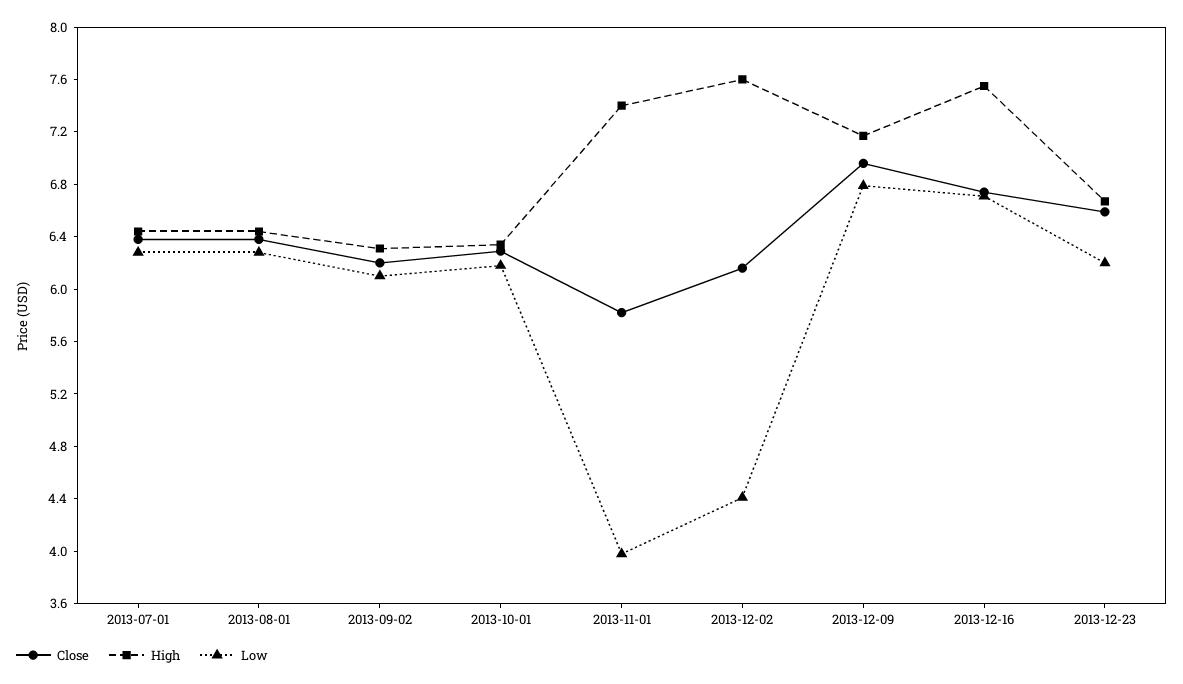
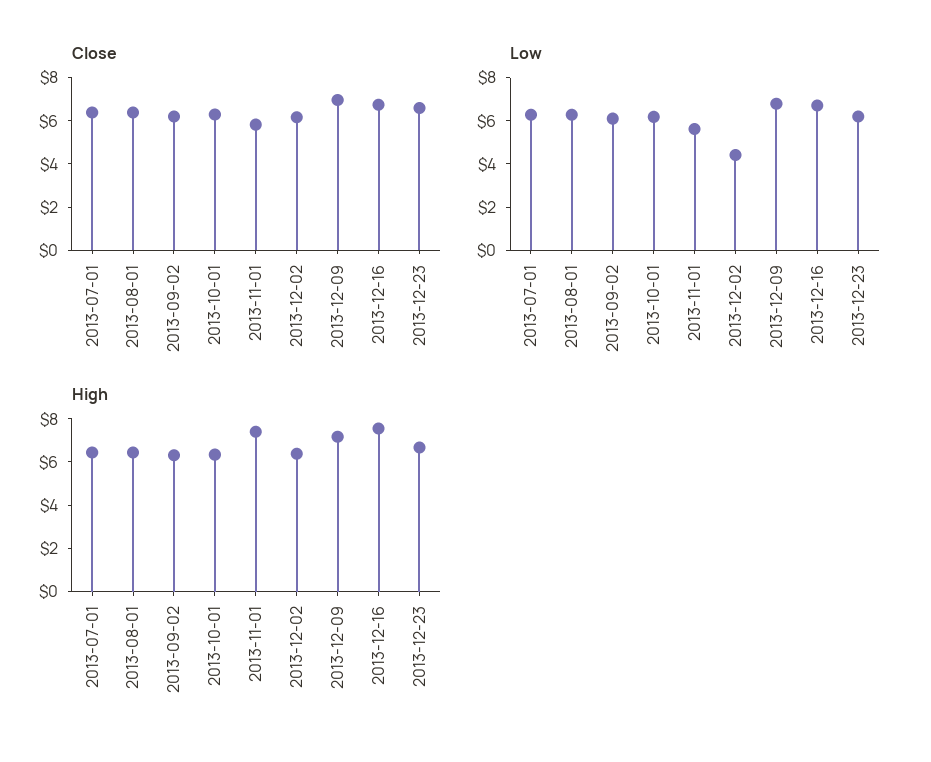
  {
    "Close": {
      "2013-07-01": 6.4,
      "2013-08-01": 6.4,
      "2013-09-02": 6.2,
      "2013-10-01": 6.3,
      "2013-11-01": 5.8,
      "2013-12-02": 6.2,
      "2013-12-09": 7,
      "2013-12-16": 6.7,
      "2013-12-23": 6.6
    },
    "High": {
      "2013-07-01": 6.4,
      "2013-08-01": 6.4,
      "2013-09-02": 6.3,
      "2013-10-01": 6.3,
      "2013-11-01": 7.4,
-     "2013-12-02": 7.6,
+     "2013-12-02": 6.5,
      "2013-12-09": 7.2,
      "2013-12-16": 7.6,
      "2013-12-23": 6.7
    },
    "Low": {
      "2013-07-01": 6.3,
      "2013-08-01": 6.3,
      "2013-09-02": 6.1,
      "2013-10-01": 6.2,
-     "2013-11-01": 4,
+     "2013-11-01": 5.5,
      "2013-12-02": 4.4,
      "2013-12-09": 6.8,
      "2013-12-16": 6.7,
      "2013-12-23": 6.2
    }
  }

